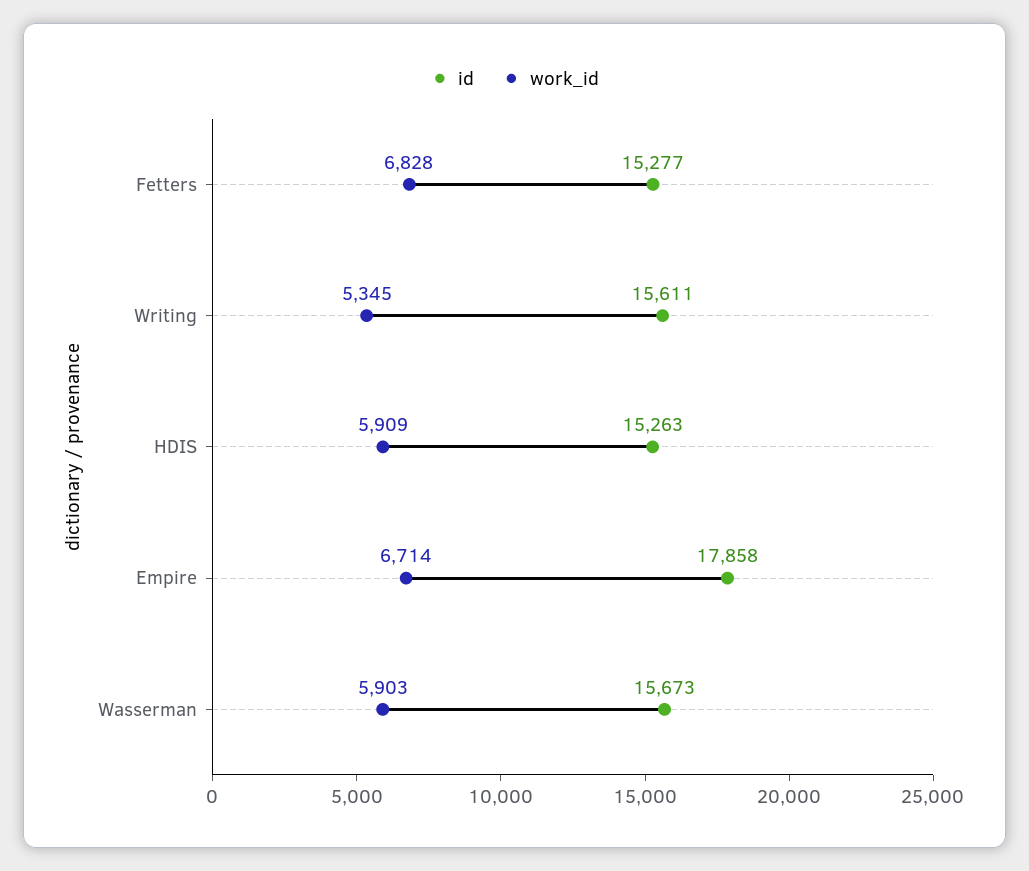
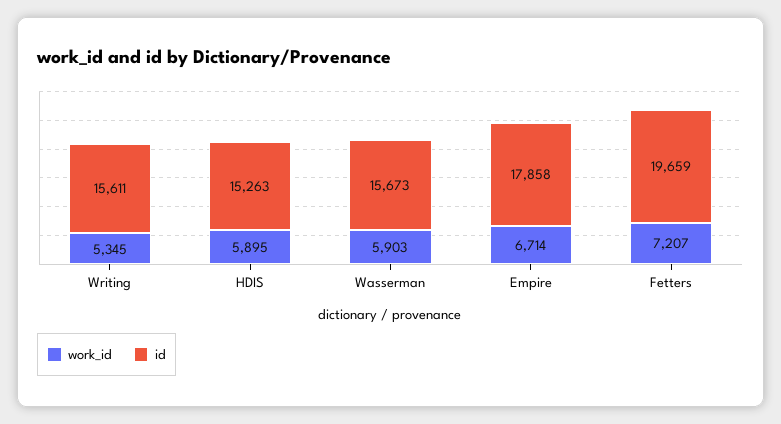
  {
    "id": {
-     "Fetters": 15277,
+     "Fetters": 19659,
      "Writing": 15611,
      "HDIS": 15263,
      "Empire": 17858,
      "Wasserman": 15673
    },
    "work_id": {
-     "Fetters": 6828,
+     "Fetters": 7207,
      "Writing": 5345,
-     "HDIS": 5909,
+     "HDIS": 5895,
      "Empire": 6714,
      "Wasserman": 5903
    }
  }

